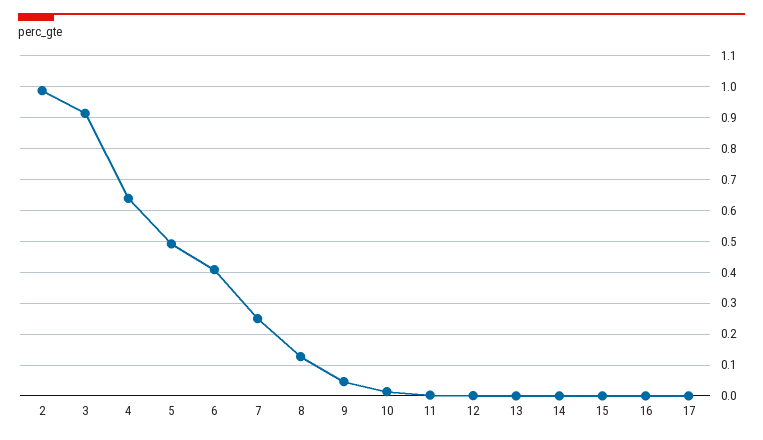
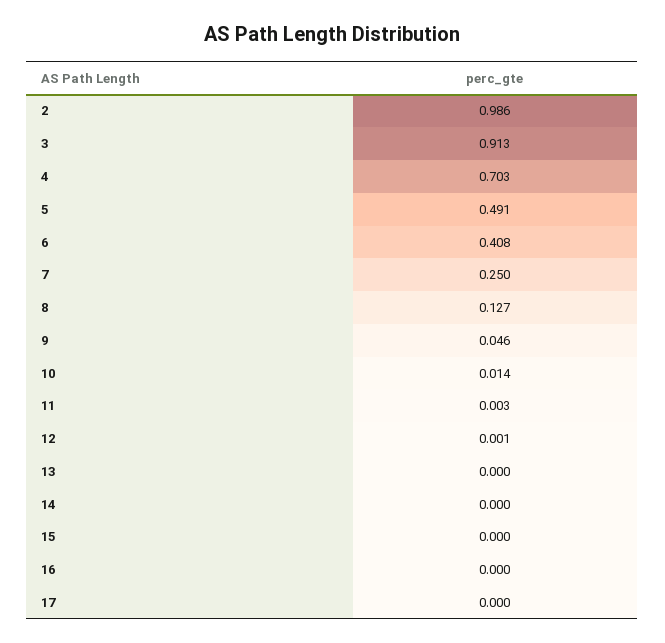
  {
    "2": 0.986,
    "3": 0.913,
-   "4": 0.64,
+   "4": 0.703,
    "5": 0.491,
    "6": 0.408,
    "7": 0.25,
    "8": 0.127,
    "9": 0.046,
    "10": 0.014,
    "11": 0.003,
    "12": 0.001,
    "13": 0,
    "14": 0,
    "15": 0,
    "16": 0,
    "17": 0
  }

